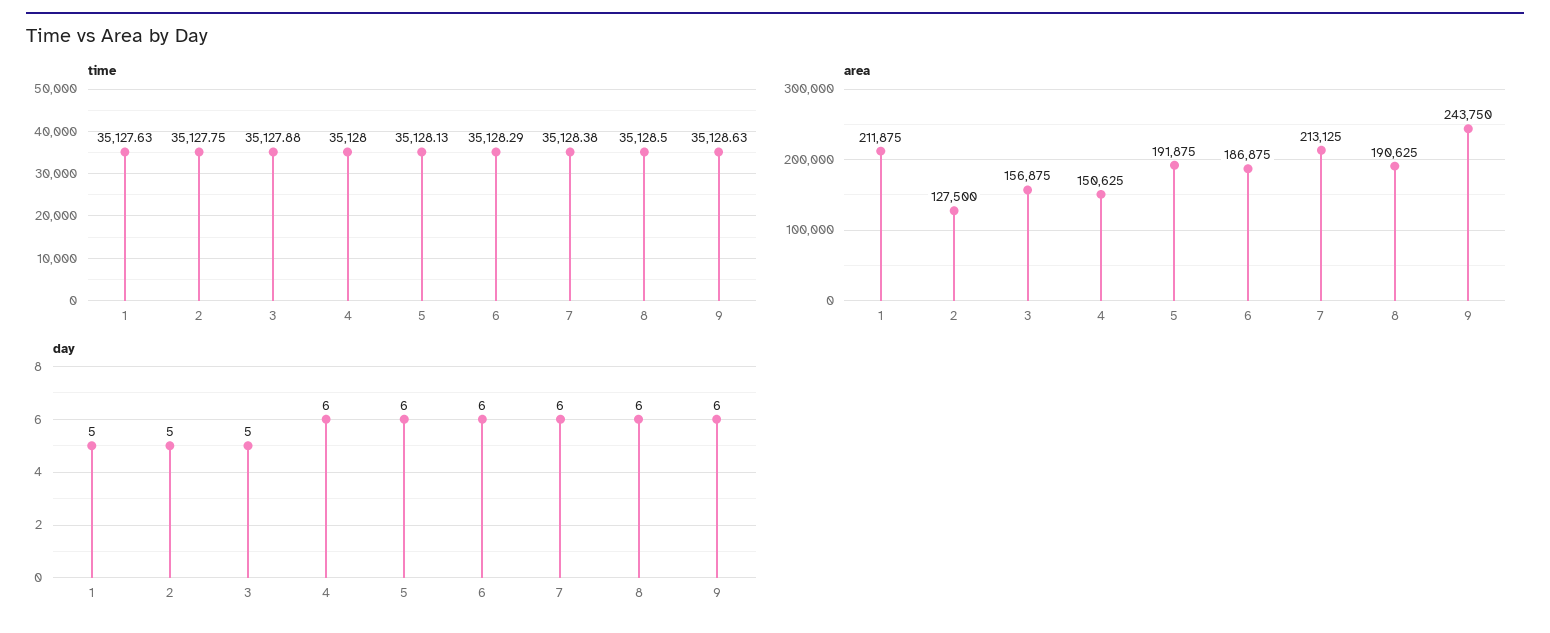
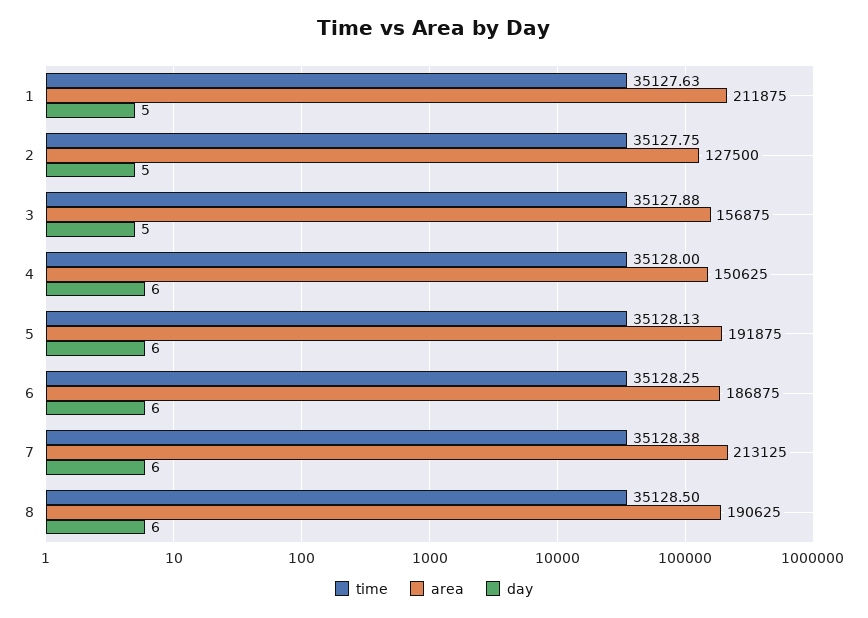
  {
    "time": {
      "1": 35127.63,
      "2": 35127.75,
      "3": 35127.88,
      "4": 35128,
      "5": 35128.13,
-     "6": 35128.29,
+     "6": 35128.25,
      "7": 35128.38,
-     "8": 35128.5,
+     "8": 35128.5
-     "9": 35128.63
    },
    "area": {
      "1": 211875,
      "2": 127500,
      "3": 156875,
      "4": 150625,
      "5": 191875,
      "6": 186875,
      "7": 213125,
-     "8": 190625,
+     "8": 190625
-     "9": 243750
    },
    "day": {
      "1": 5,
      "2": 5,
      "3": 5,
      "4": 6,
      "5": 6,
      "6": 6,
      "7": 6,
-     "8": 6,
+     "8": 6
-     "9": 6
    }
  }

